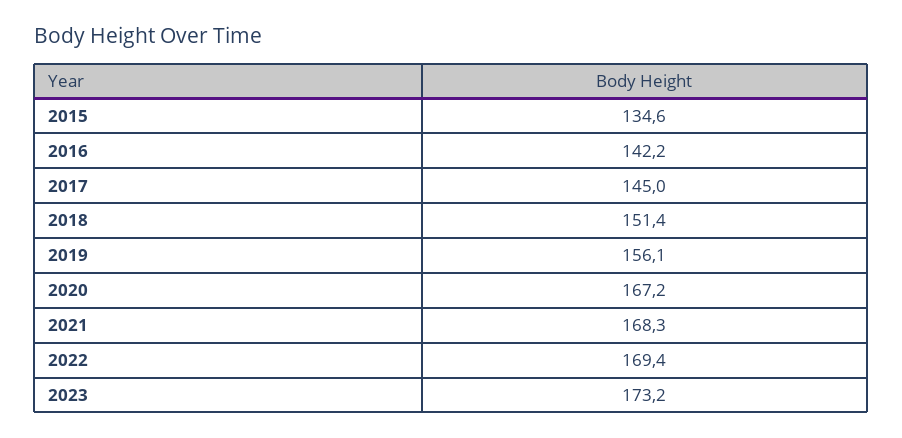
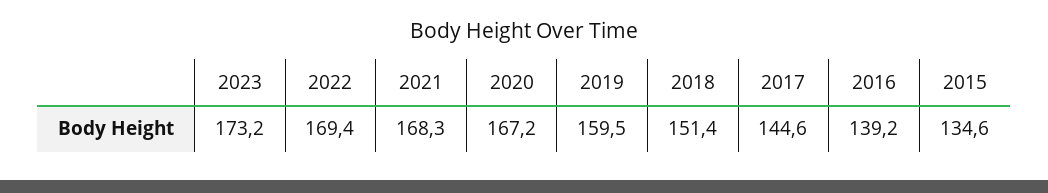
  {
    "2015": 134.6,
-   "2016": 142.2,
+   "2016": 139.2,
-   "2017": 145,
+   "2017": 144.6,
    "2018": 151.4,
-   "2019": 156.1,
+   "2019": 159.5,
    "2020": 167.2,
    "2021": 168.3,
    "2022": 169.4,
    "2023": 173.2
  }

